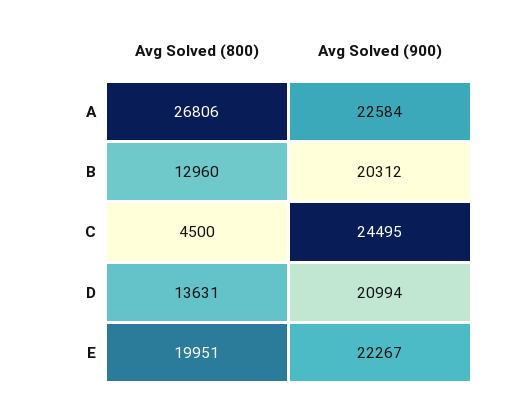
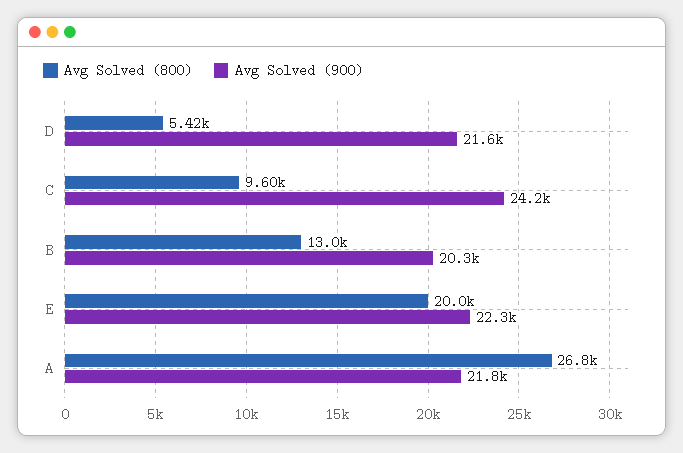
  {
    "Avg Solved (800)": {
      "A": 26806,
      "B": 12960,
-     "C": 4500,
+     "C": 9600,
-     "D": 13631,
+     "D": 5420,
      "E": 19951
    },
    "Avg Solved (900)": {
-     "A": 22584,
+     "A": 21800,
      "B": 20312,
-     "C": 24495,
+     "C": 24200,
-     "D": 20994,
+     "D": 21600,
      "E": 22267
    }
  }

